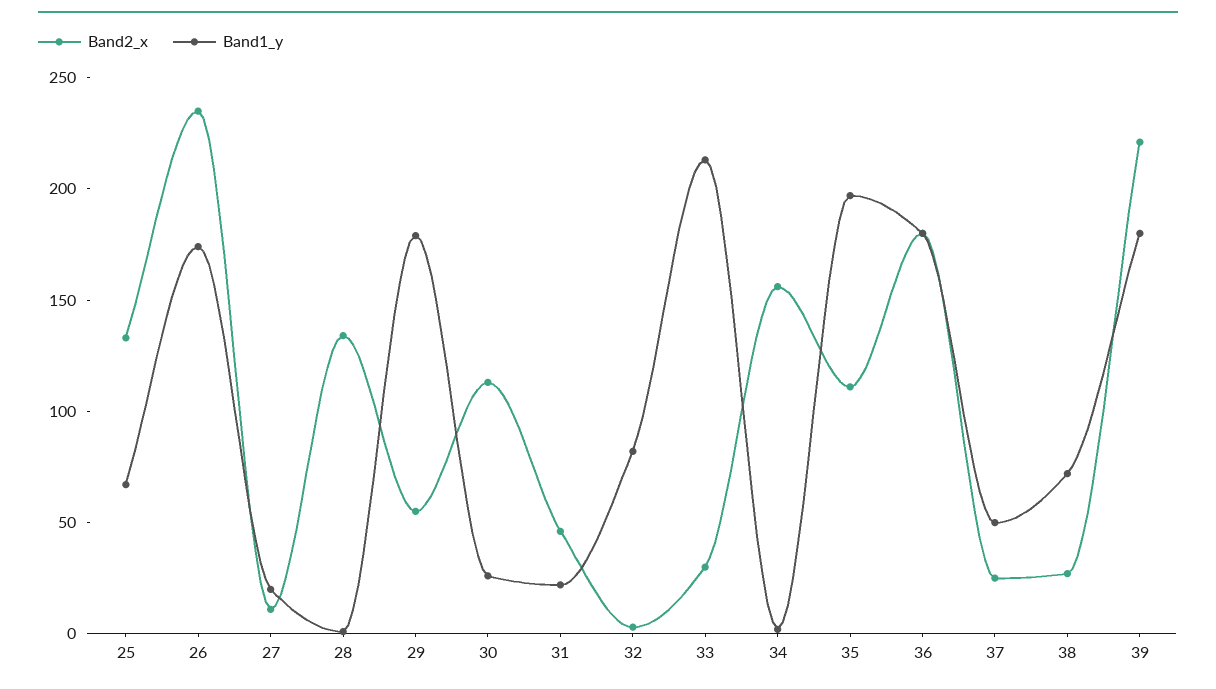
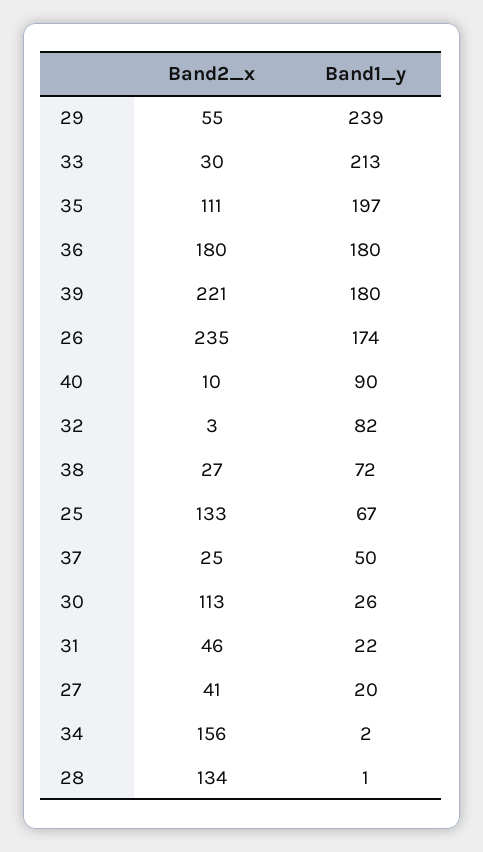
  {
    "Band2_x": {
      "25": 133,
      "26": 235,
-     "27": 10,
+     "27": 41,
      "28": 134,
      "29": 55,
      "30": 113,
      "31": 46,
      "32": 3,
      "33": 30,
      "34": 156,
      "35": 111,
      "36": 180,
      "37": 25,
      "38": 27,
-     "39": 221
+     "39": 221,
+     "40": 10
    },
    "Band1_y": {
      "25": 67,
      "26": 174,
      "27": 20,
      "28": 1,
-     "29": 180,
+     "29": 239,
      "30": 26,
      "31": 22,
      "32": 82,
      "33": 213,
      "34": 2,
      "35": 197,
      "36": 180,
      "37": 50,
      "38": 72,
-     "39": 180
+     "39": 180,
+     "40": 90
    }
  }

